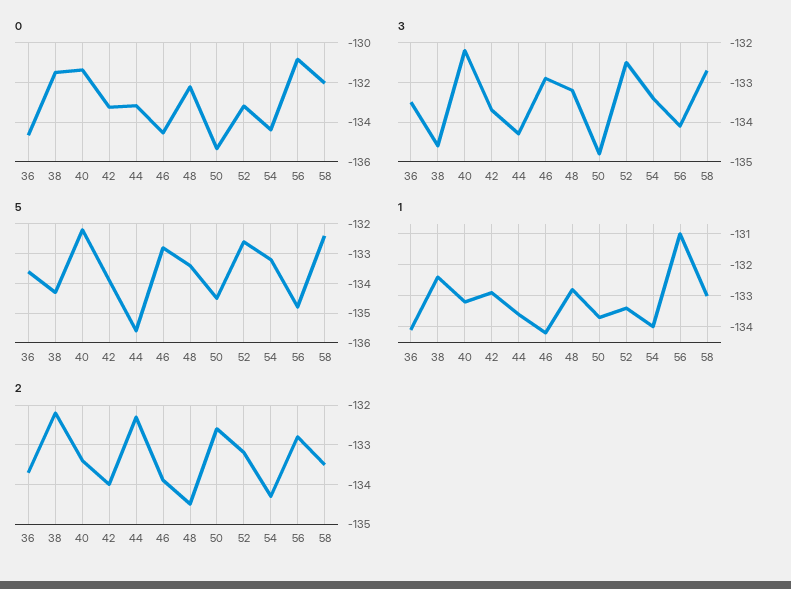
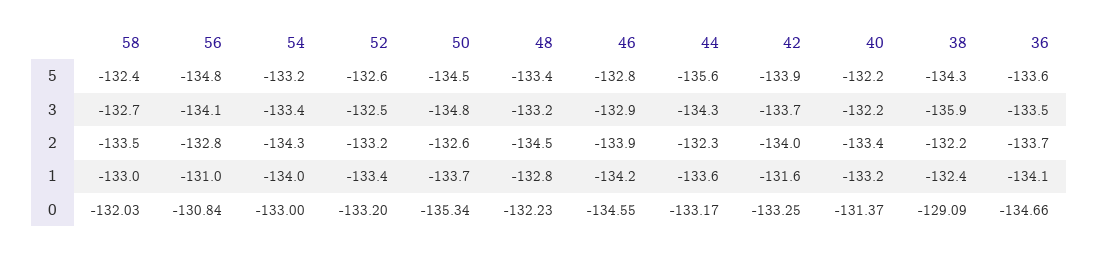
  {
    "0": {
      "36": -134.66,
-     "38": -131.5,
+     "38": -129.09,
      "40": -131.37,
      "42": -133.25,
      "44": -133.17,
      "46": -134.55,
      "48": -132.23,
      "50": -135.34,
      "52": -133.2,
-     "54": -134.5,
+     "54": -133,
      "56": -130.84,
      "58": -132.03
    },
    "3": {
      "36": -133.5,
-     "38": -134.5,
+     "38": -135.9,
      "40": -132.2,
      "42": -133.7,
      "44": -134.3,
      "46": -132.9,
      "48": -133.2,
      "50": -134.8,
      "52": -132.5,
      "54": -133.4,
      "56": -134.1,
      "58": -132.7
    },
    "5": {
      "36": -133.6,
      "38": -134.3,
      "40": -132.2,
      "42": -133.9,
      "44": -135.6,
      "46": -132.8,
      "48": -133.4,
      "50": -134.5,
      "52": -132.6,
      "54": -133.2,
      "56": -134.8,
      "58": -132.4
    },
    "1": {
      "36": -134.1,
      "38": -132.4,
      "40": -133.2,
-     "42": -133,
+     "42": -131.6,
      "44": -133.6,
      "46": -134.2,
      "48": -132.8,
      "50": -133.7,
      "52": -133.4,
      "54": -134,
      "56": -131,
      "58": -133
    },
    "2": {
      "36": -133.7,
      "38": -132.2,
      "40": -133.4,
      "42": -134,
      "44": -132.3,
      "46": -133.9,
      "48": -134.5,
      "50": -132.6,
      "52": -133.2,
      "54": -134.3,
      "56": -132.8,
      "58": -133.5
    }
  }

